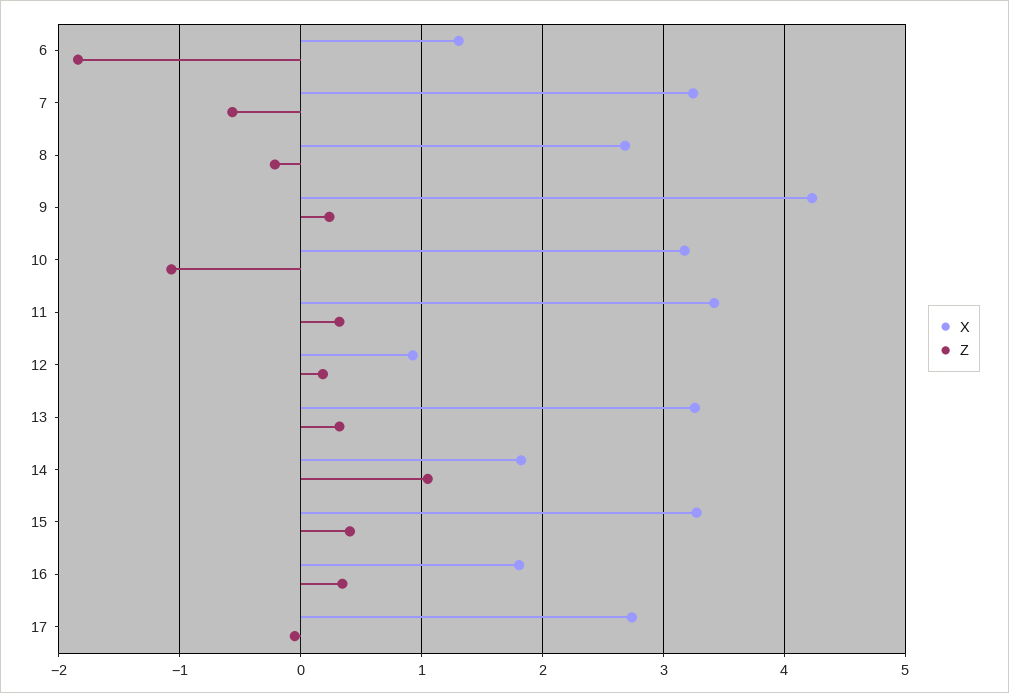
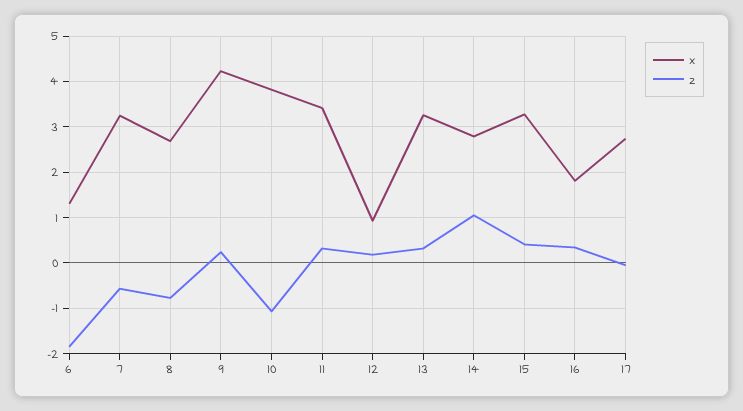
  {
    "X": {
      "6": 1.3,
      "7": 3.2,
      "8": 2.7,
      "9": 4.2,
-     "10": 3.2,
+     "10": 3.8,
      "11": 3.4,
      "12": 0.9,
      "13": 3.3,
-     "14": 1.8,
+     "14": 2.8,
      "15": 3.3,
      "16": 1.8,
      "17": 2.7
    },
    "Z": {
      "6": -1.8,
      "7": -0.6,
-     "8": -0.2,
+     "8": -0.8,
      "9": 0.2,
      "10": -1.1,
      "11": 0.3,
      "12": 0.2,
      "13": 0.3,
      "14": 1.1,
      "15": 0.4,
      "16": 0.3,
      "17": -0.1
    }
  }

